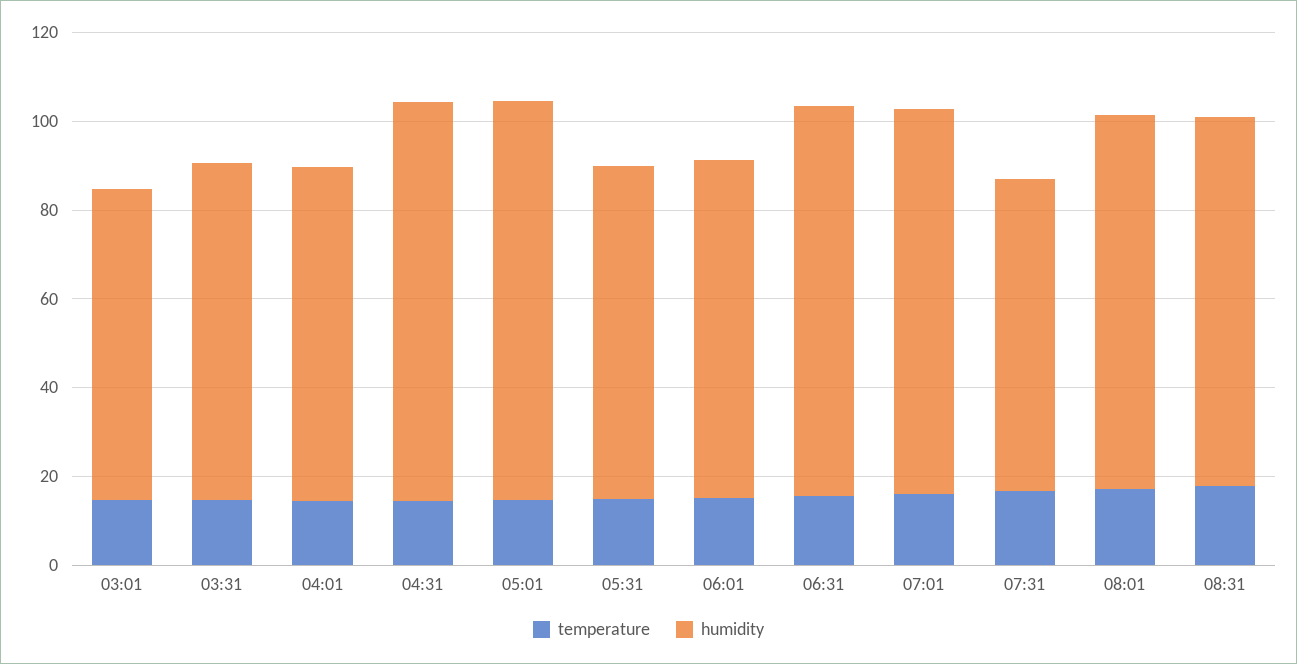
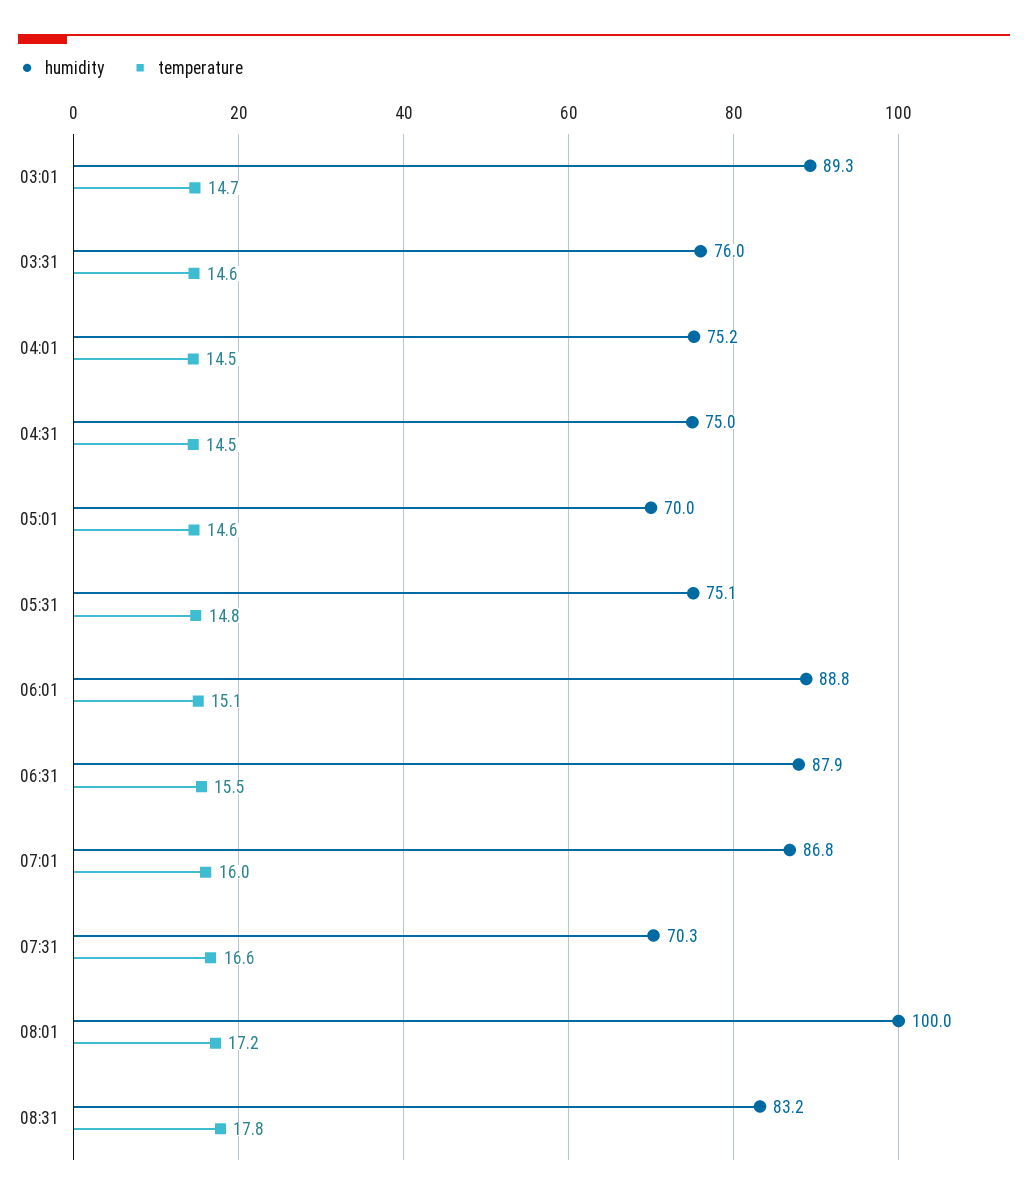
  {
    "temperature": {
      "03:01": 14.7,
      "03:31": 14.6,
      "04:01": 14.5,
      "04:31": 14.5,
      "05:01": 14.6,
      "05:31": 14.8,
      "06:01": 15.1,
      "06:31": 15.5,
      "07:01": 16,
      "07:31": 16.6,
      "08:01": 17.2,
      "08:31": 17.8
    },
    "humidity": {
-     "03:01": 70,
+     "03:01": 89.3,
      "03:31": 76,
      "04:01": 75.2,
-     "04:31": 90,
+     "04:31": 75,
-     "05:01": 90,
+     "05:01": 70,
      "05:31": 75.1,
-     "06:01": 75,
+     "06:01": 88.8,
      "06:31": 87.9,
      "07:01": 86.8,
      "07:31": 70.3,
-     "08:01": 85,
+     "08:01": 100,
      "08:31": 83.2
    }
  }

